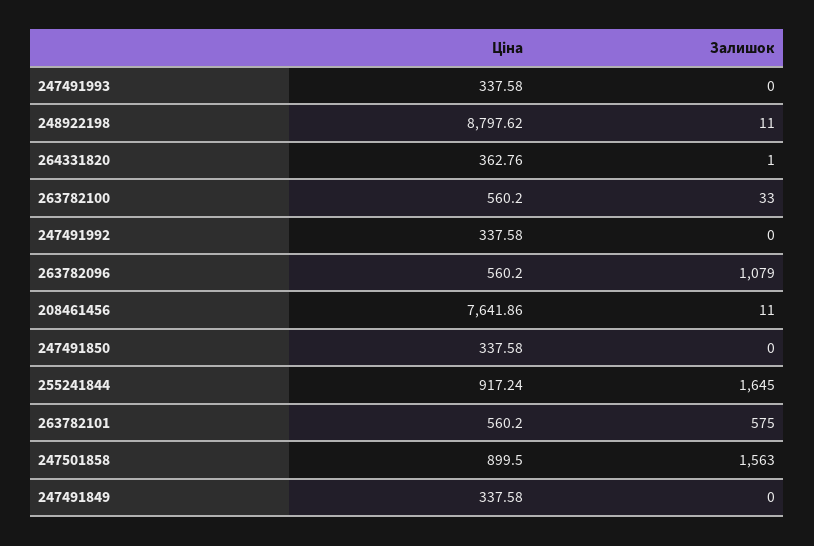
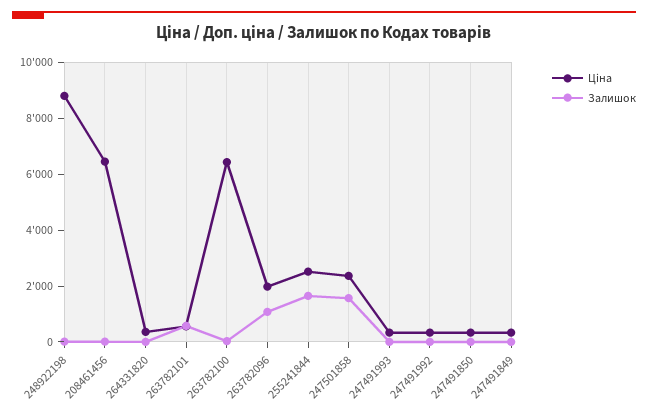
  {
    "Ціна": {
      "247491993": 337.58,
      "248922198": 8797.62,
      "264331820": 362.76,
-     "263782100": 560.2,
+     "263782100": 6500,
      "247491992": 337.58,
-     "263782096": 560.2,
+     "263782096": 2000,
-     "208461456": 7641.86,
+     "208461456": 6500,
      "247491850": 337.58,
-     "255241844": 917.24,
+     "255241844": 2500,
      "263782101": 560.2,
-     "247501858": 899.5,
+     "247501858": 2500,
      "247491849": 337.58
    },
    "Залишок": {
      "247491993": 0,
      "248922198": 11,
      "264331820": 1,
      "263782100": 33,
      "247491992": 0,
      "263782096": 1079,
      "208461456": 11,
      "247491850": 0,
      "255241844": 1645,
      "263782101": 575,
      "247501858": 1563,
      "247491849": 0
    }
  }

